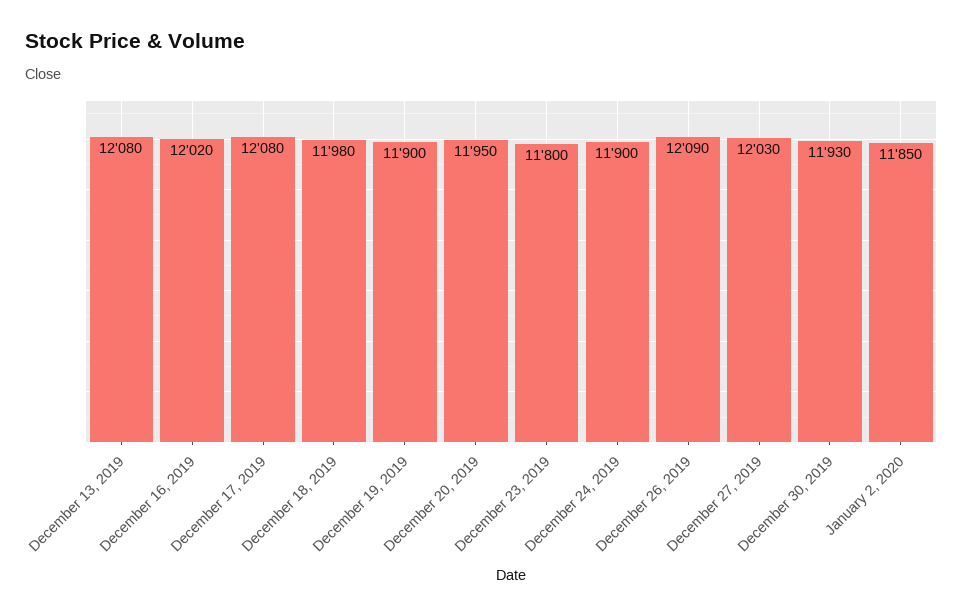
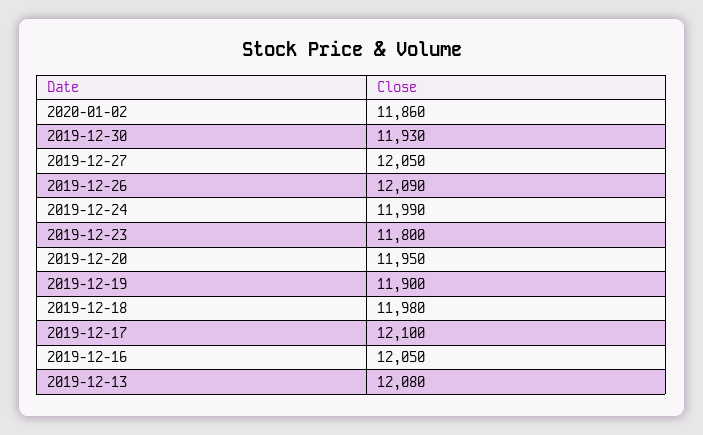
  {
    "December 13, 2019": 12080,
-   "December 16, 2019": 12020,
+   "December 16, 2019": 12050,
-   "December 17, 2019": 12080,
+   "December 17, 2019": 12100,
    "December 18, 2019": 11980,
    "December 19, 2019": 11900,
    "December 20, 2019": 11950,
    "December 23, 2019": 11800,
-   "December 24, 2019": 11900,
+   "December 24, 2019": 11990,
    "December 26, 2019": 12090,
-   "December 27, 2019": 12030,
+   "December 27, 2019": 12050,
    "December 30, 2019": 11930,
-   "January 2, 2020": 11850
+   "January 2, 2020": 11860
  }

